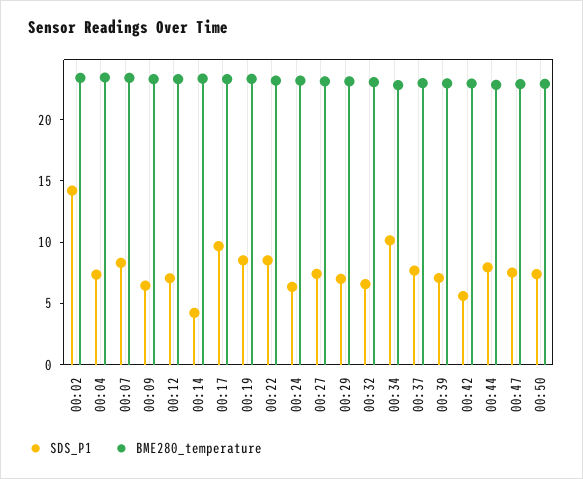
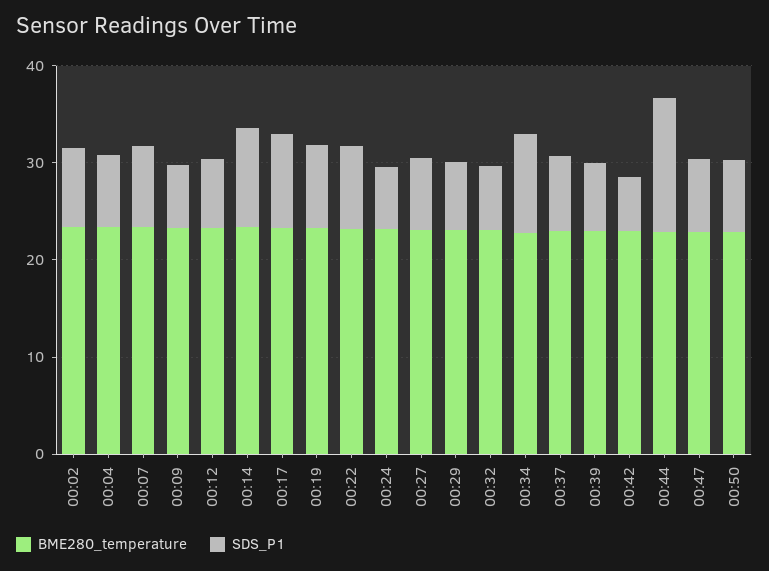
  {
    "SDS_P1": {
-     "00:02": 14,
+     "00:02": 8,
      "00:04": 7,
      "00:07": 8,
      "00:09": 6,
      "00:12": 7,
-     "00:14": 4,
+     "00:14": 10,
      "00:17": 10,
      "00:19": 9,
      "00:22": 9,
      "00:24": 6,
      "00:27": 7,
      "00:29": 7,
      "00:32": 7,
      "00:34": 10,
      "00:37": 8,
      "00:39": 7,
      "00:42": 6,
-     "00:44": 8,
+     "00:44": 14,
      "00:47": 8,
      "00:50": 7
    },
    "BME280_temperature": {
      "00:02": 23,
      "00:04": 23,
      "00:07": 23,
      "00:09": 23,
      "00:12": 23,
      "00:14": 23,
      "00:17": 23,
      "00:19": 23,
      "00:22": 23,
      "00:24": 23,
      "00:27": 23,
      "00:29": 23,
      "00:32": 23,
      "00:34": 23,
      "00:37": 23,
      "00:39": 23,
      "00:42": 23,
      "00:44": 23,
      "00:47": 23,
      "00:50": 23
    }
  }

